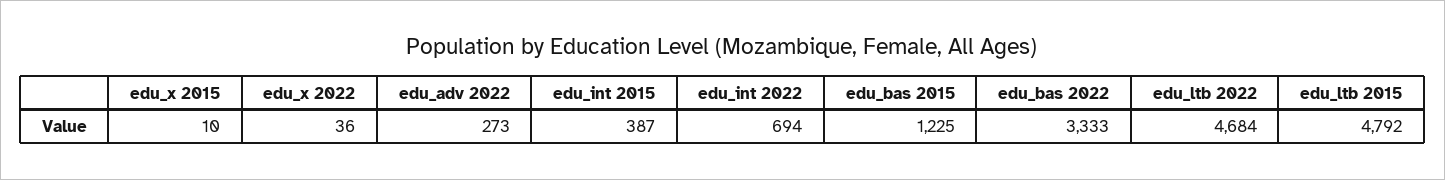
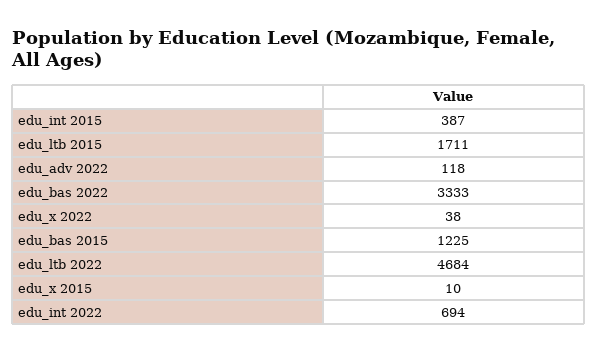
  {
    "edu_x 2015": 10,
-   "edu_x 2022": 36,
+   "edu_x 2022": 38,
-   "edu_adv 2022": 273,
+   "edu_adv 2022": 118,
    "edu_int 2015": 387,
    "edu_int 2022": 694,
    "edu_bas 2015": 1225,
    "edu_bas 2022": 3333,
    "edu_ltb 2022": 4684,
-   "edu_ltb 2015": 4792
+   "edu_ltb 2015": 1711
  }

